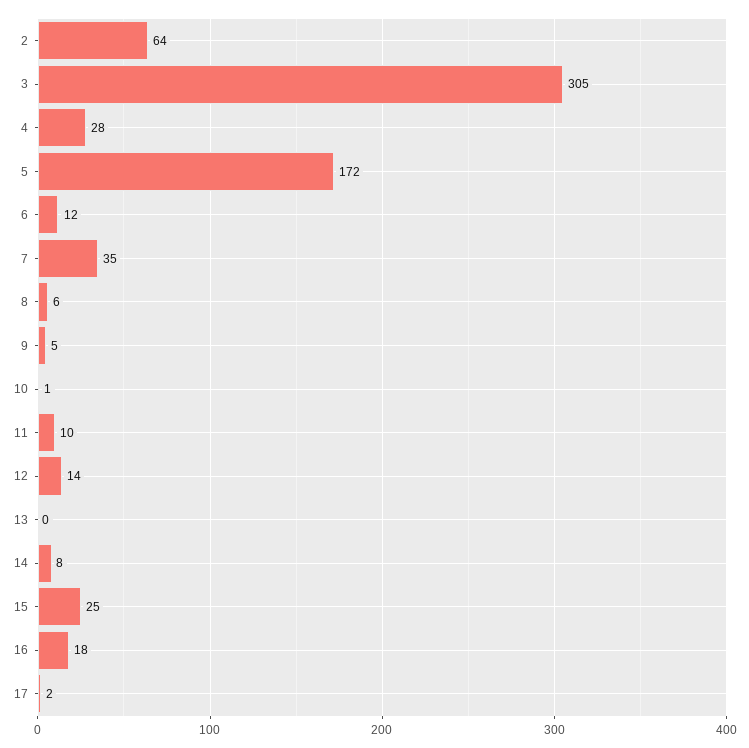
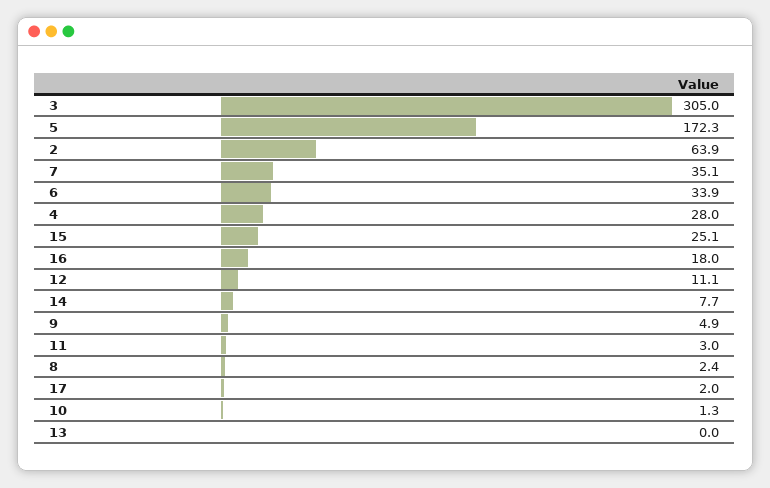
  {
    "2": 63.9,
    "3": 305,
    "4": 28,
    "5": 172.3,
-   "6": 12,
+   "6": 33.9,
    "7": 35.1,
-   "8": 6,
+   "8": 2.4,
    "9": 4.9,
    "10": 1.3,
-   "11": 10,
+   "11": 3,
-   "12": 14,
+   "12": 11.1,
    "13": 0,
    "14": 7.7,
    "15": 25.1,
    "16": 18,
    "17": 2
  }

